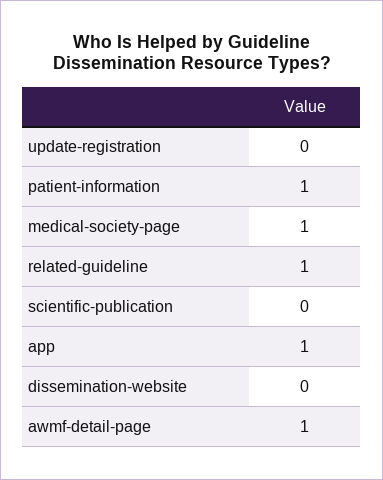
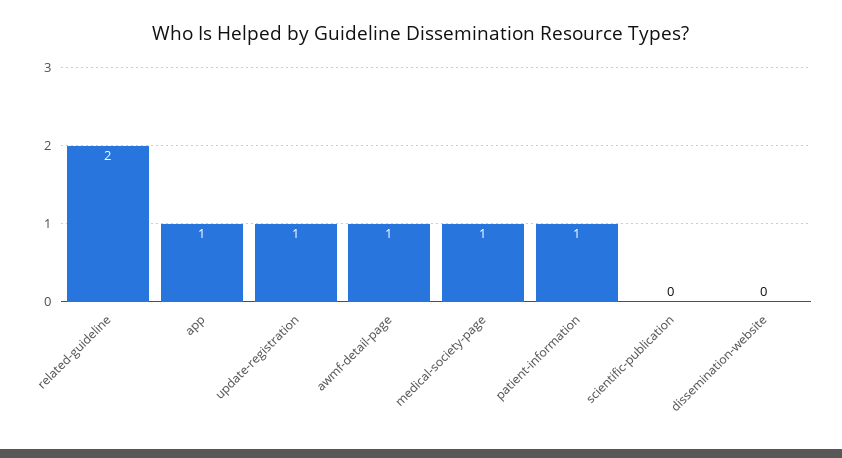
  {
-   "update-registration": 0,
+   "update-registration": 1,
    "patient-information": 1,
    "medical-society-page": 1,
-   "related-guideline": 1,
+   "related-guideline": 2,
    "scientific-publication": 0,
    "app": 1,
    "dissemination-website": 0,
    "awmf-detail-page": 1
  }

